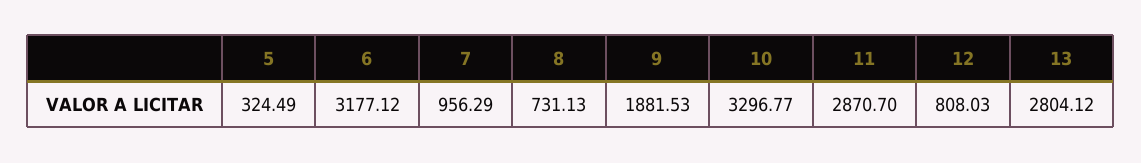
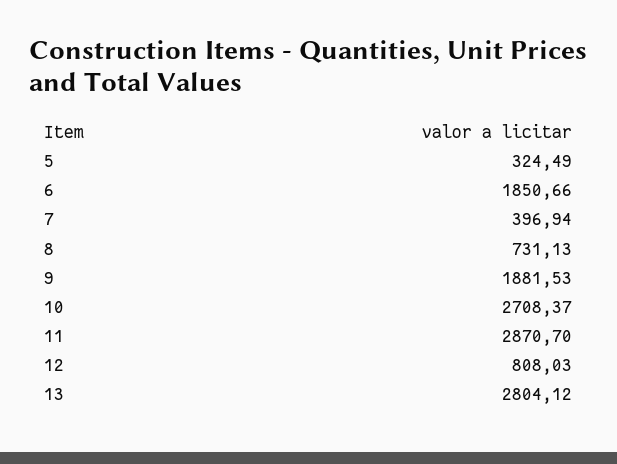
  {
    "5": 324.49,
-   "6": 3177.12,
+   "6": 1850.66,
-   "7": 956.29,
+   "7": 396.94,
    "8": 731.13,
    "9": 1881.53,
-   "10": 3296.77,
+   "10": 2708.37,
    "11": 2870.7,
    "12": 808.03,
    "13": 2804.12
  }

